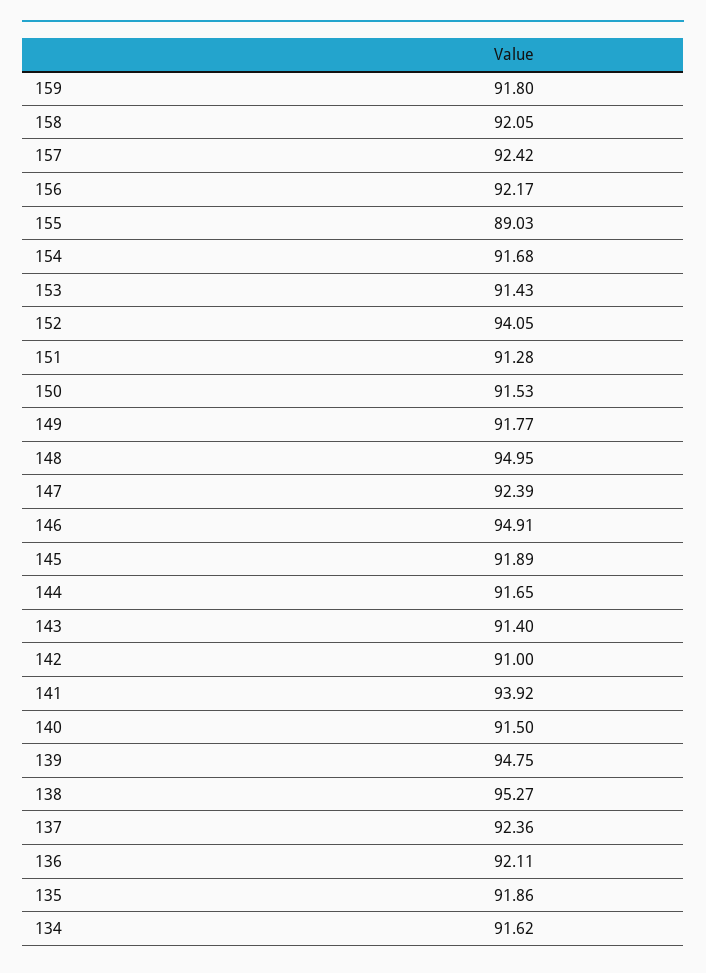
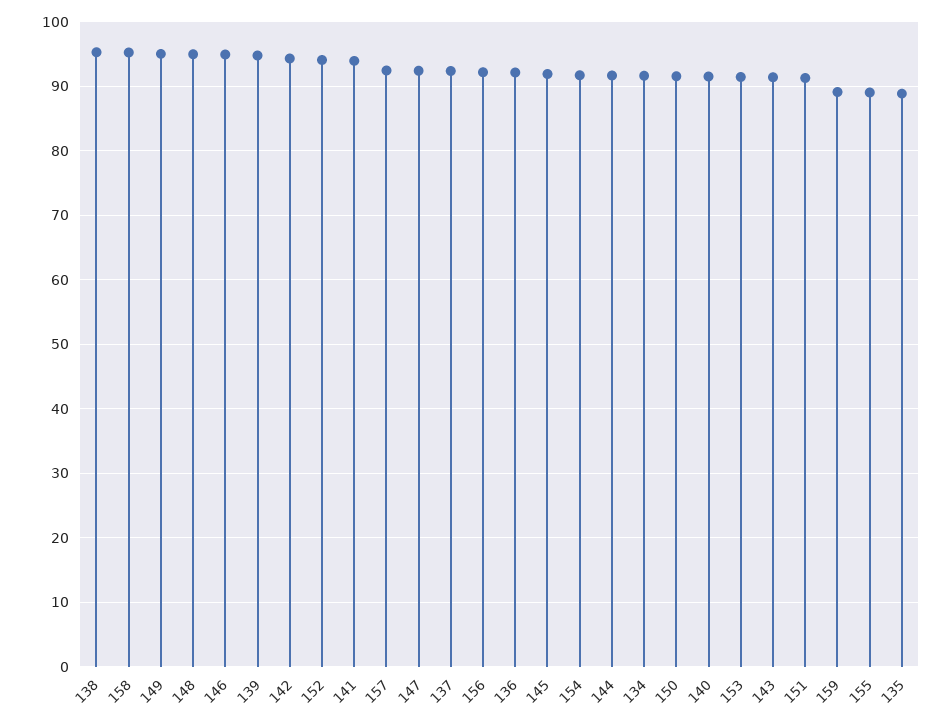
  {
-   "159": 91.8,
+   "159": 89,
-   "158": 92.05,
+   "158": 95,
    "157": 92.42,
    "156": 92.17,
    "155": 89.03,
    "154": 91.68,
    "153": 91.43,
    "152": 94.05,
    "151": 91.28,
    "150": 91.53,
-   "149": 91.77,
+   "149": 95,
    "148": 94.95,
    "147": 92.39,
    "146": 94.91,
    "145": 91.89,
    "144": 91.65,
    "143": 91.4,
-   "142": 91,
+   "142": 94,
    "141": 93.92,
    "140": 91.5,
    "139": 94.75,
    "138": 95.27,
    "137": 92.36,
    "136": 92.11,
-   "135": 91.86,
+   "135": 89,
    "134": 91.62
  }

